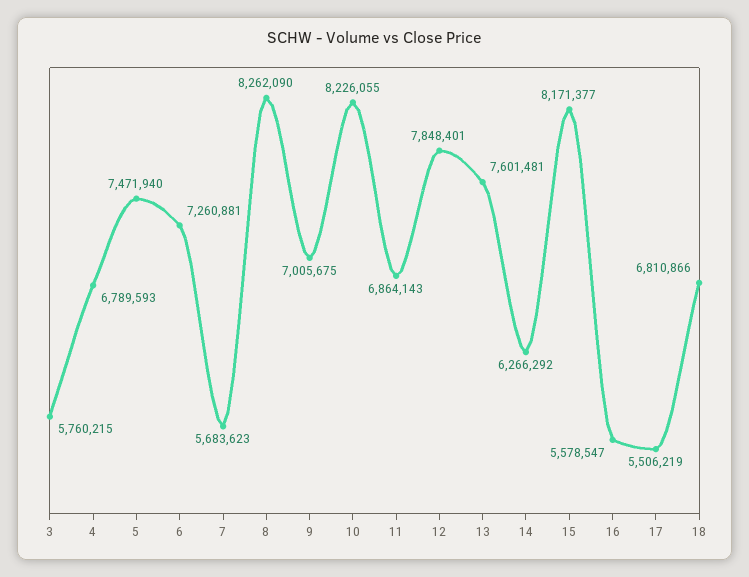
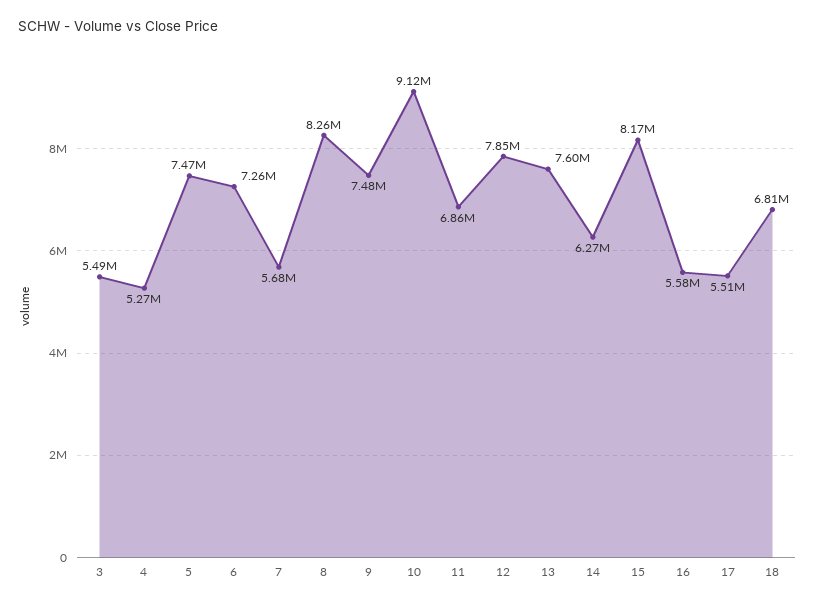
  {
-   "3": 5760215,
+   "3": 5490000,
-   "4": 6789593,
+   "4": 5270000,
    "5": 7471940,
    "6": 7260881,
    "7": 5683623,
    "8": 8262090,
-   "9": 7005675,
+   "9": 7480000,
-   "10": 8226055,
+   "10": 9120000,
    "11": 6864143,
    "12": 7848401,
    "13": 7601481,
    "14": 6266292,
    "15": 8171377,
    "16": 5578547,
    "17": 5506219,
    "18": 6810866
  }

